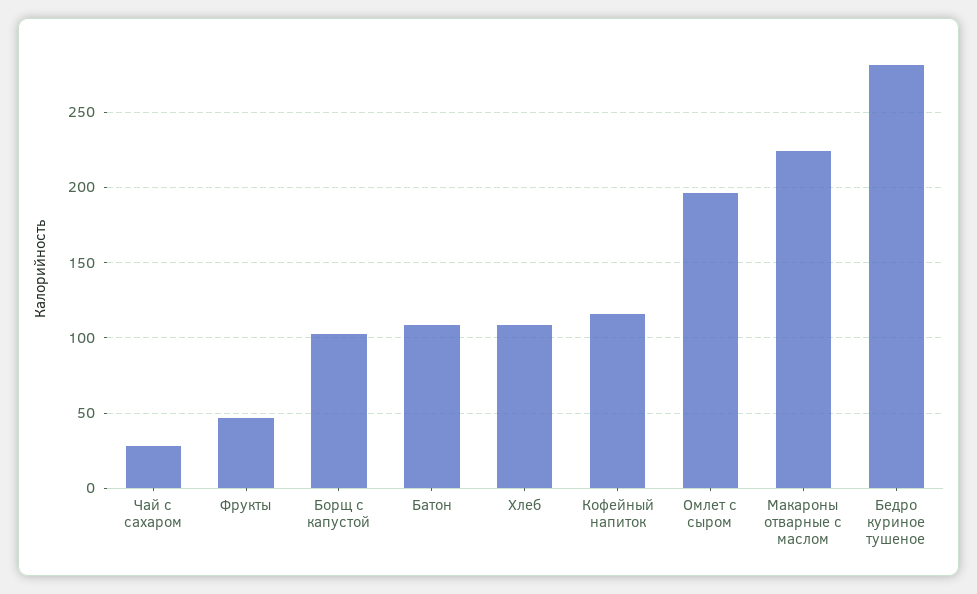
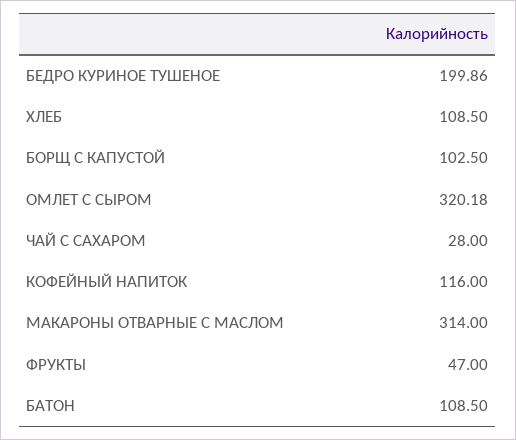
  {
    "Чай с сахаром": 28,
    "Фрукты": 47,
    "Борщ с капустой": 102.5,
    "Батон": 108.5,
    "Хлеб": 108.5,
    "Кофейный напиток": 116,
-   "Омлет с сыром": 195,
+   "Омлет с сыром": 320.18,
-   "Макароны отварные с маслом": 225,
+   "Макароны отварные с маслом": 314,
-   "Бедро куриное тушеное": 280
+   "Бедро куриное тушеное": 199.86
  }

